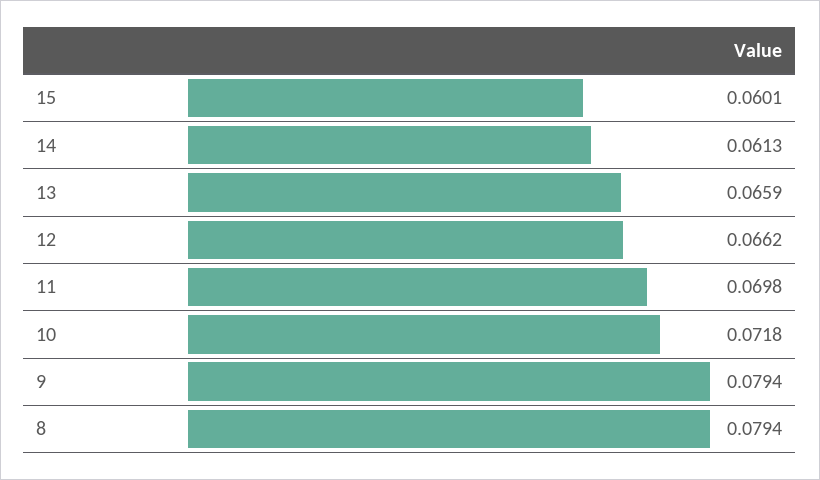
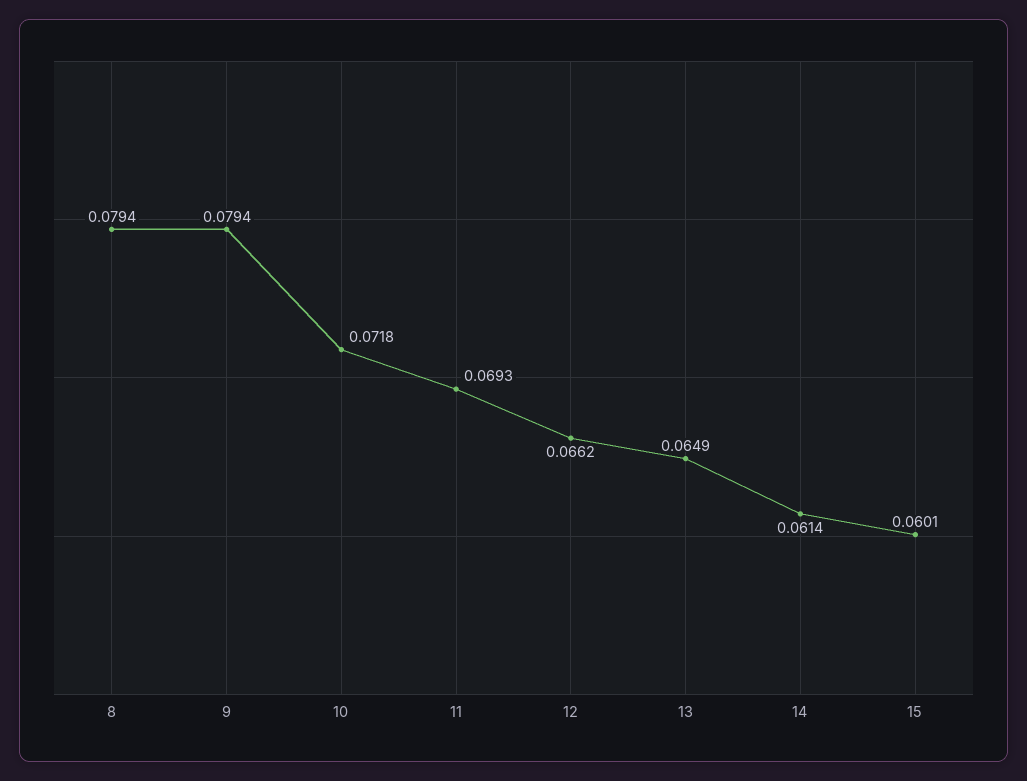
  {
    "15": 0.0601,
-   "14": 0.0613,
+   "14": 0.0614,
-   "13": 0.0659,
+   "13": 0.0649,
    "12": 0.0662,
-   "11": 0.0698,
+   "11": 0.0693,
    "10": 0.0718,
    "9": 0.0794,
    "8": 0.0794
  }

